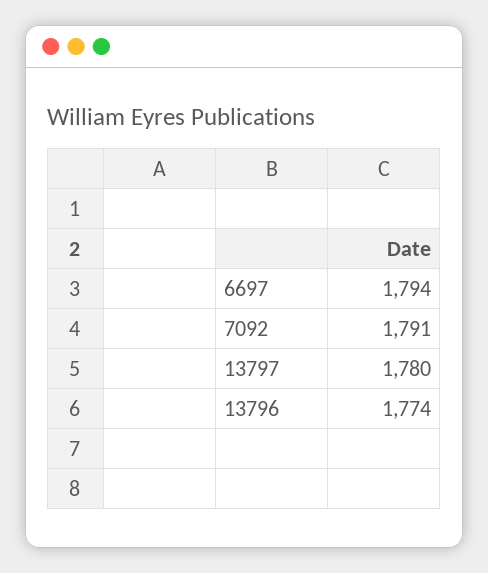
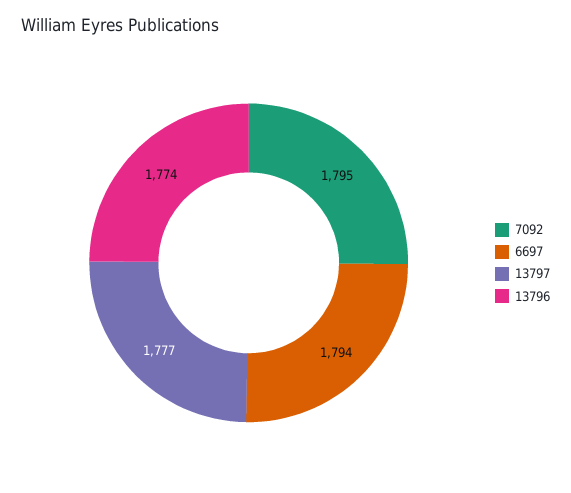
  {
    "6697": 1794,
-   "7092": 1791,
+   "7092": 1795,
-   "13797": 1780,
+   "13797": 1777,
    "13796": 1774
  }

